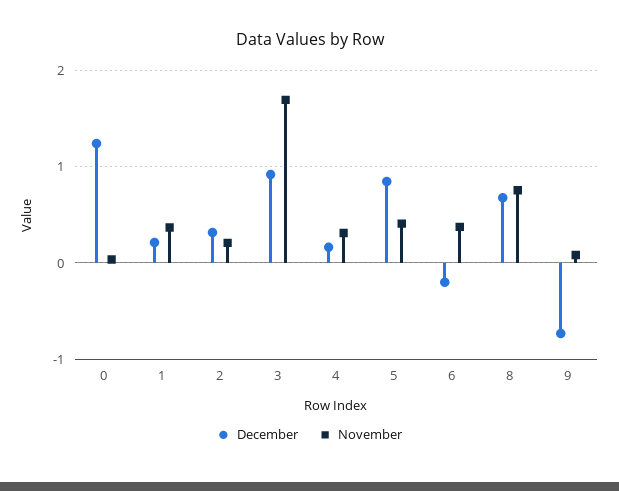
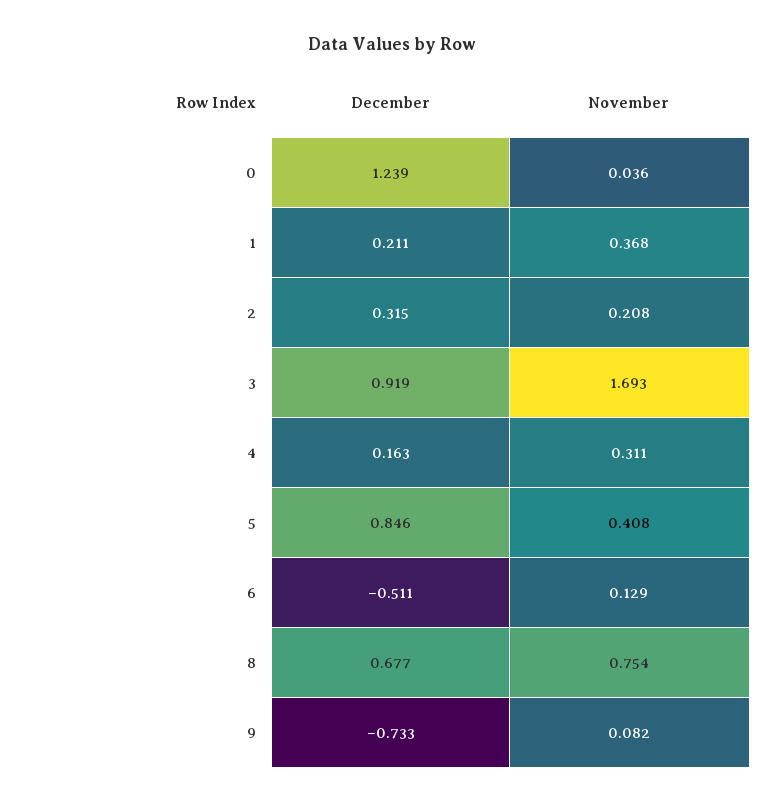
  {
    "December": {
      "0": 1.239,
      "1": 0.211,
      "2": 0.315,
      "3": 0.919,
      "4": 0.163,
      "5": 0.846,
-     "6": -0.2,
+     "6": -0.511,
      "8": 0.677,
      "9": -0.733
    },
    "November": {
      "0": 0.036,
      "1": 0.368,
      "2": 0.208,
      "3": 1.693,
      "4": 0.311,
      "5": 0.408,
-     "6": 0.4,
+     "6": 0.129,
      "8": 0.754,
      "9": 0.082
    }
  }

